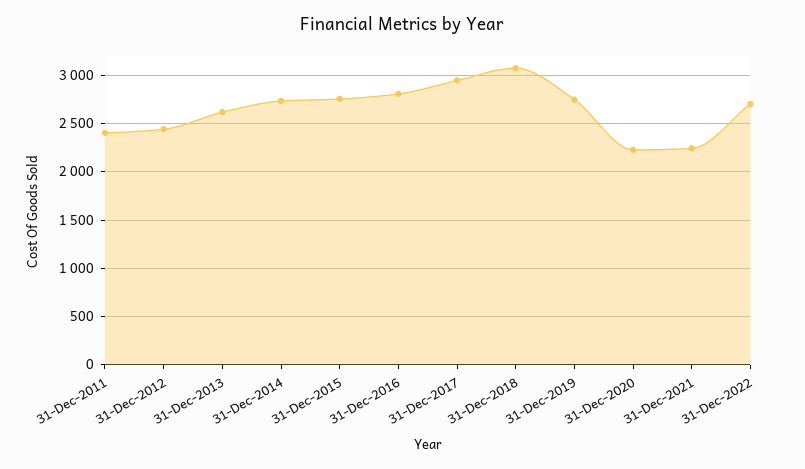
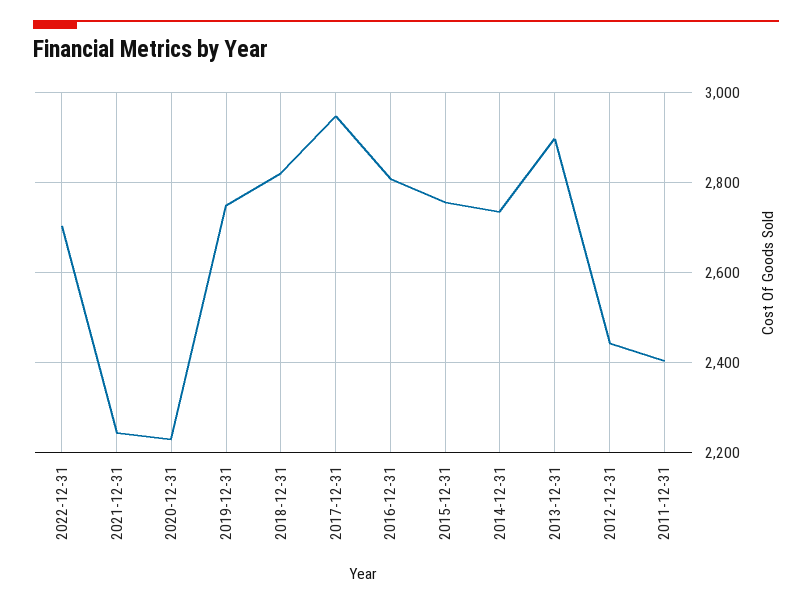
  {
    "31-Dec-2011": 2400,
    "31-Dec-2012": 2440,
-   "31-Dec-2013": 2600,
+   "31-Dec-2013": 2900,
    "31-Dec-2014": 2740,
    "31-Dec-2015": 2760,
    "31-Dec-2016": 2800,
    "31-Dec-2017": 2940,
-   "31-Dec-2018": 3100,
+   "31-Dec-2018": 2820,
    "31-Dec-2019": 2740,
    "31-Dec-2020": 2220,
    "31-Dec-2021": 2240,
    "31-Dec-2022": 2700
  }

